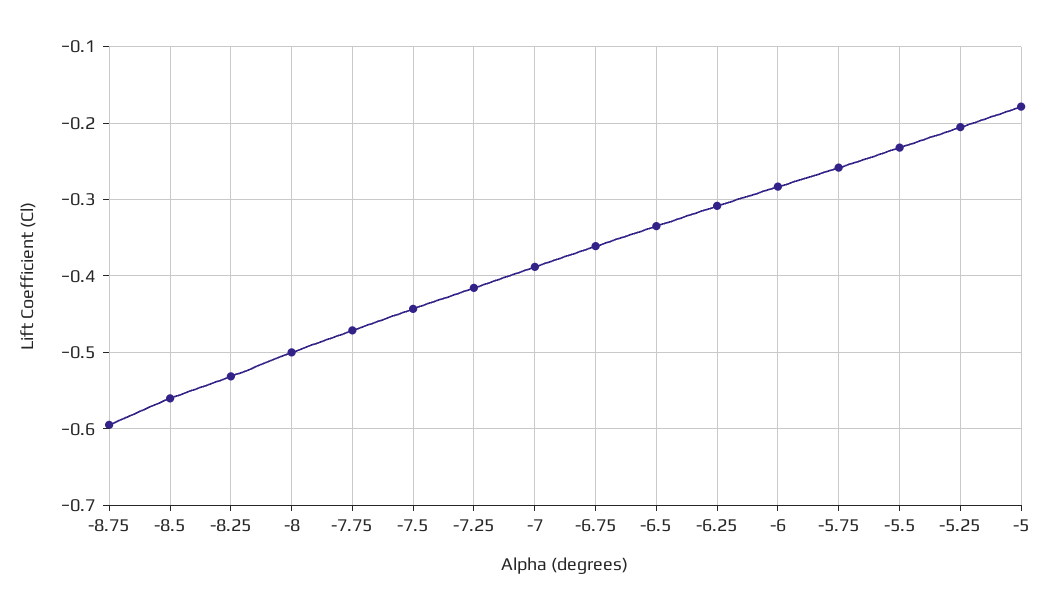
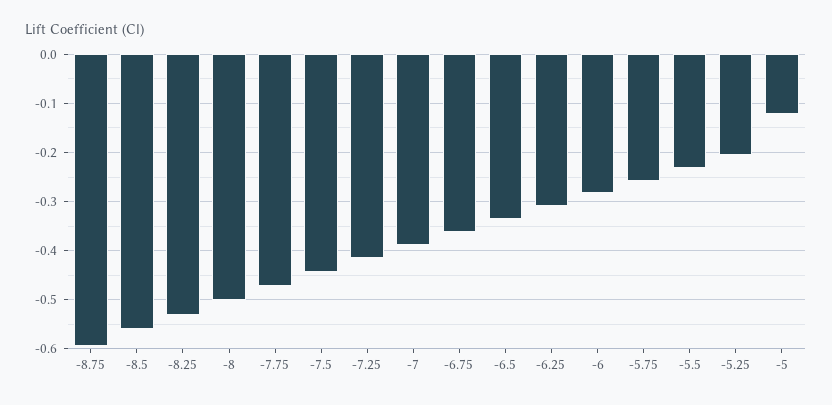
  {
    "-8.75": -0.6,
    "-8.5": -0.56,
    "-8.25": -0.53,
    "-8": -0.5,
    "-7.75": -0.47,
    "-7.5": -0.44,
    "-7.25": -0.42,
    "-7": -0.39,
    "-6.75": -0.36,
    "-6.5": -0.33,
    "-6.25": -0.31,
    "-6": -0.28,
    "-5.75": -0.26,
    "-5.5": -0.23,
    "-5.25": -0.21,
-   "-5": -0.18
+   "-5": -0.12
  }

